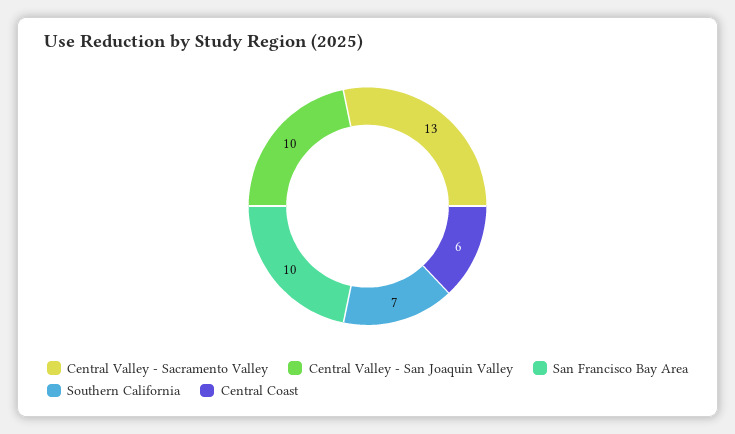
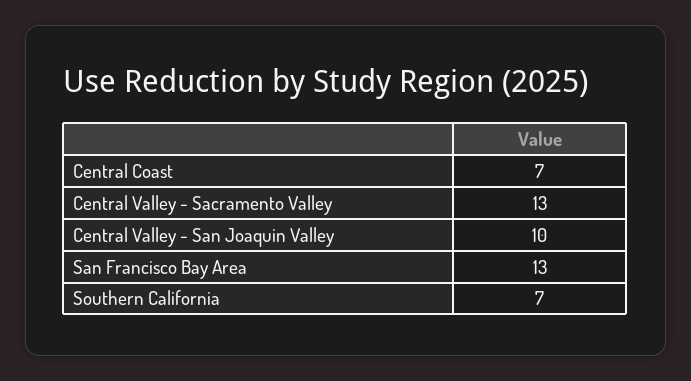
  {
    "Central Valley - Sacramento Valley": 13,
    "Central Valley - San Joaquin Valley": 10,
-   "San Francisco Bay Area": 10,
+   "San Francisco Bay Area": 13,
    "Southern California": 7,
-   "Central Coast": 6
+   "Central Coast": 7
  }

